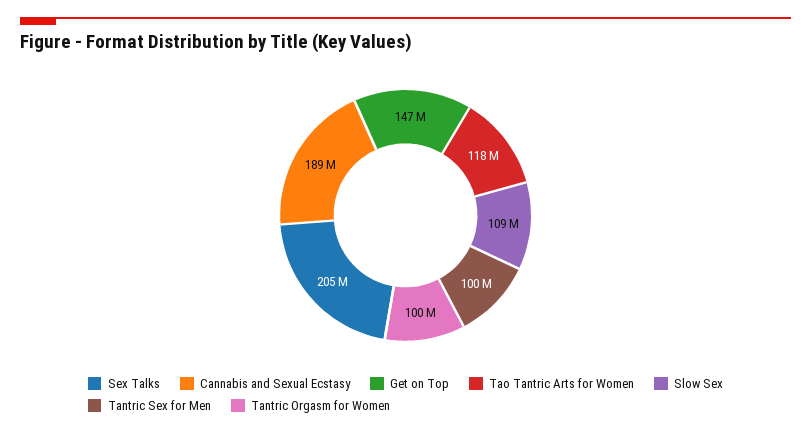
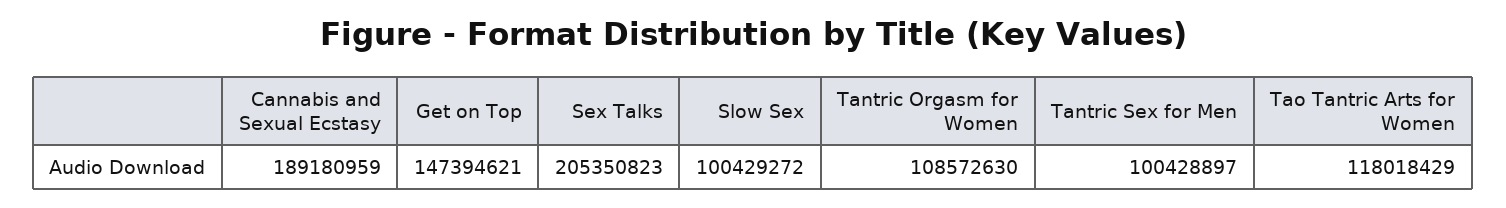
  {
    "Sex Talks": 205350823,
    "Cannabis and Sexual Ecstasy": 189180959,
    "Get on Top": 147394621,
    "Tao Tantric Arts for Women": 118018429,
-   "Slow Sex": 109000000,
+   "Slow Sex": 100429272,
    "Tantric Sex for Men": 100428897,
-   "Tantric Orgasm for Women": 100000000
+   "Tantric Orgasm for Women": 108572630
  }

